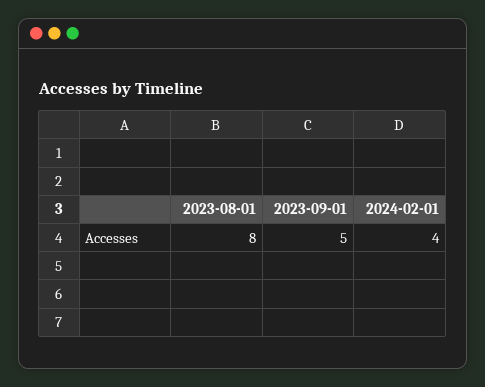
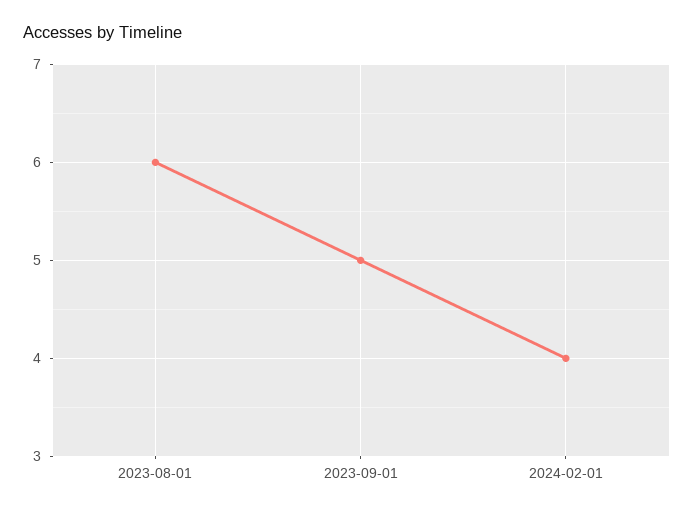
  {
-   "2023-08-01": 8,
+   "2023-08-01": 6,
    "2023-09-01": 5,
    "2024-02-01": 4
  }

